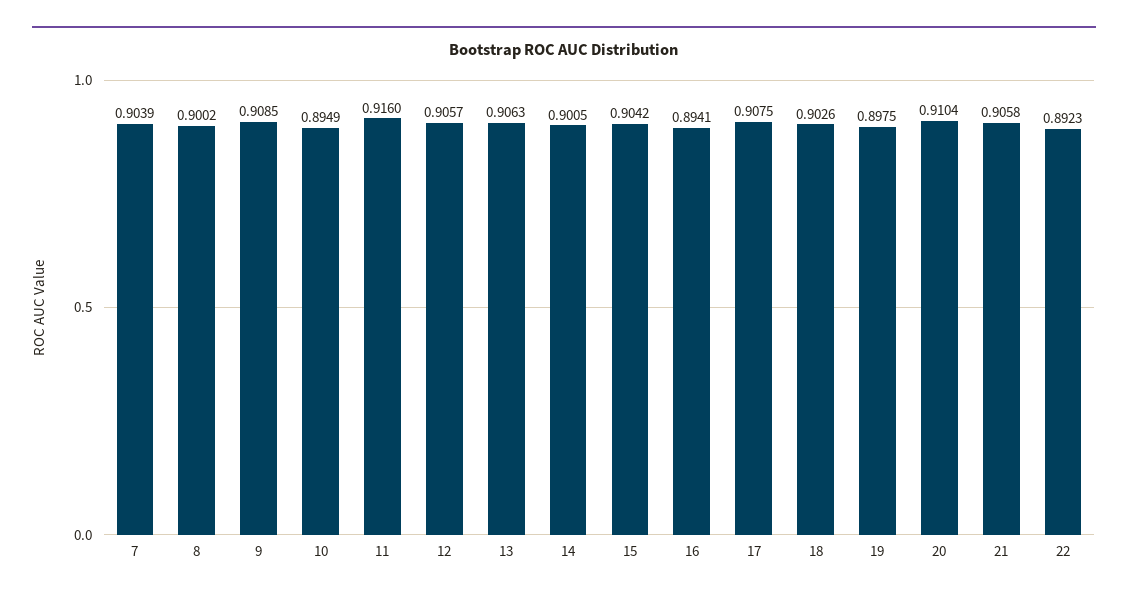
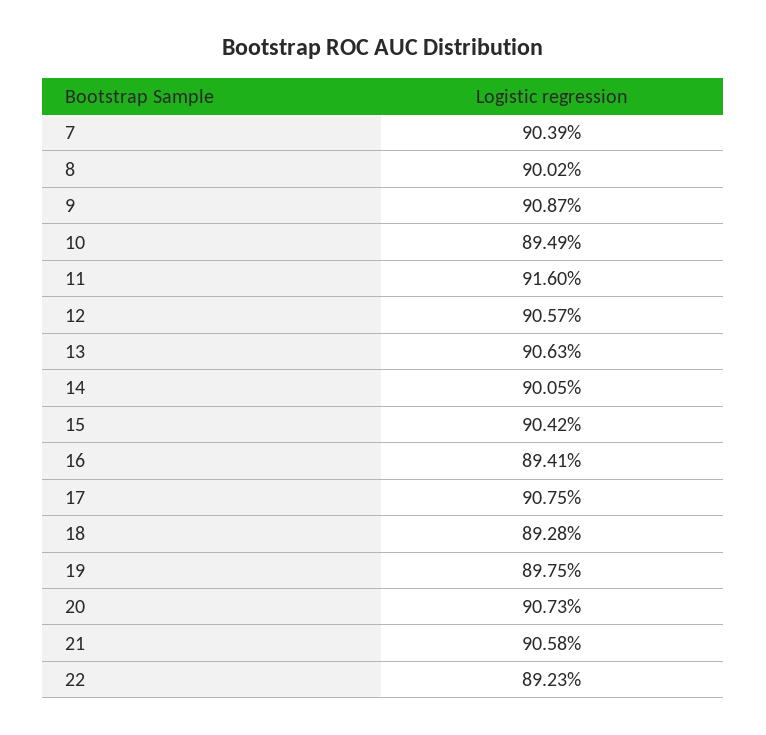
  {
    "7": 0.9039,
    "8": 0.9002,
-   "9": 0.9085,
+   "9": 0.9087,
    "10": 0.8949,
    "11": 0.916,
    "12": 0.9057,
    "13": 0.9063,
    "14": 0.9005,
    "15": 0.9042,
    "16": 0.8941,
    "17": 0.9075,
-   "18": 0.9026,
+   "18": 0.8928,
    "19": 0.8975,
-   "20": 0.9104,
+   "20": 0.9073,
    "21": 0.9058,
    "22": 0.8923
  }

